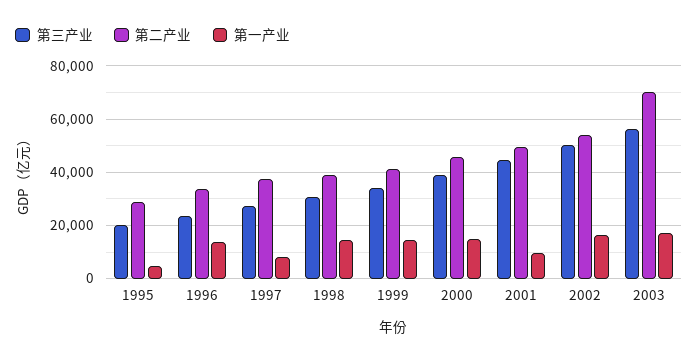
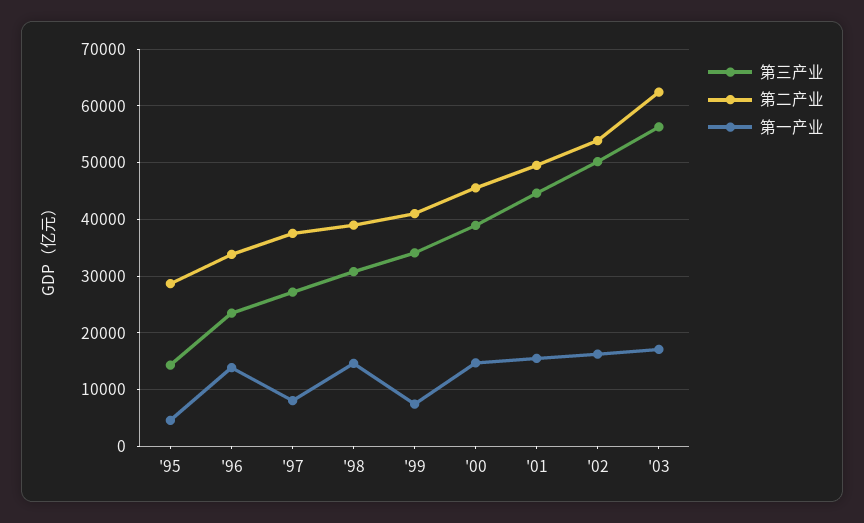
  {
    "第三产业": {
-     "1995": 20000,
+     "1995": 14000,
      "1996": 24000,
      "1997": 28000,
      "1998": 30000,
      "1999": 34000,
      "2000": 38000,
      "2001": 44000,
      "2002": 50000,
      "2003": 56000
    },
    "第二产业": {
      "1995": 28000,
      "1996": 34000,
      "1997": 38000,
      "1998": 40000,
      "1999": 42000,
      "2000": 46000,
      "2001": 50000,
      "2002": 54000,
-     "2003": 70000
+     "2003": 62000
    },
    "第一产业": {
      "1995": 4000,
      "1996": 14000,
      "1997": 8000,
      "1998": 14000,
-     "1999": 15000,
+     "1999": 8000,
      "2000": 14000,
-     "2001": 10000,
+     "2001": 16000,
      "2002": 16000,
      "2003": 18000
    }
  }

